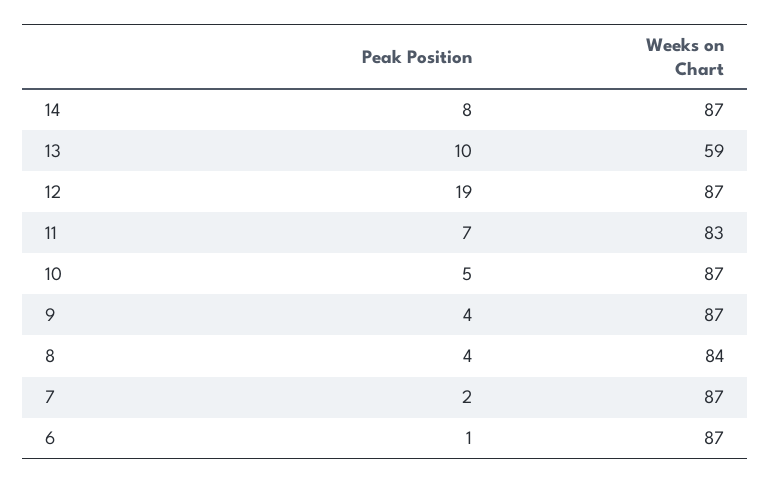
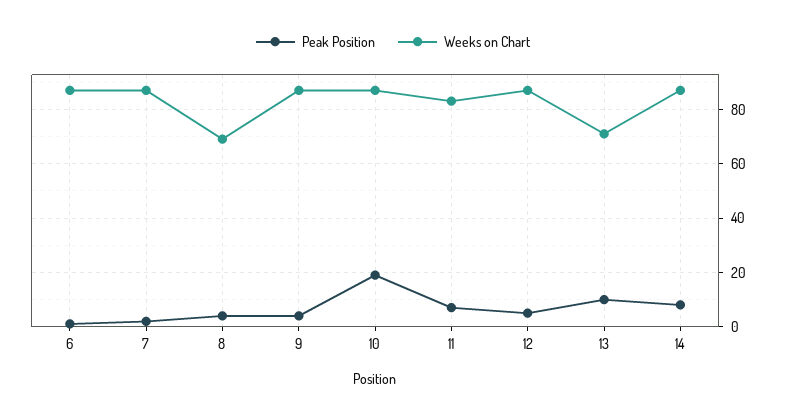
  {
    "Peak Position": {
      "14": 8,
      "13": 10,
-     "12": 19,
+     "12": 5,
      "11": 7,
-     "10": 5,
+     "10": 20,
      "9": 4,
      "8": 4,
      "7": 2,
      "6": 1
    },
    "Weeks on Chart": {
      "14": 87,
-     "13": 59,
+     "13": 70,
      "12": 87,
      "11": 83,
      "10": 87,
      "9": 87,
-     "8": 84,
+     "8": 70,
      "7": 87,
      "6": 87
    }
  }

